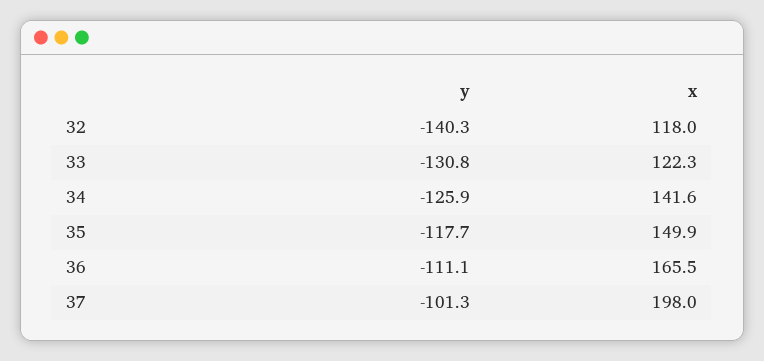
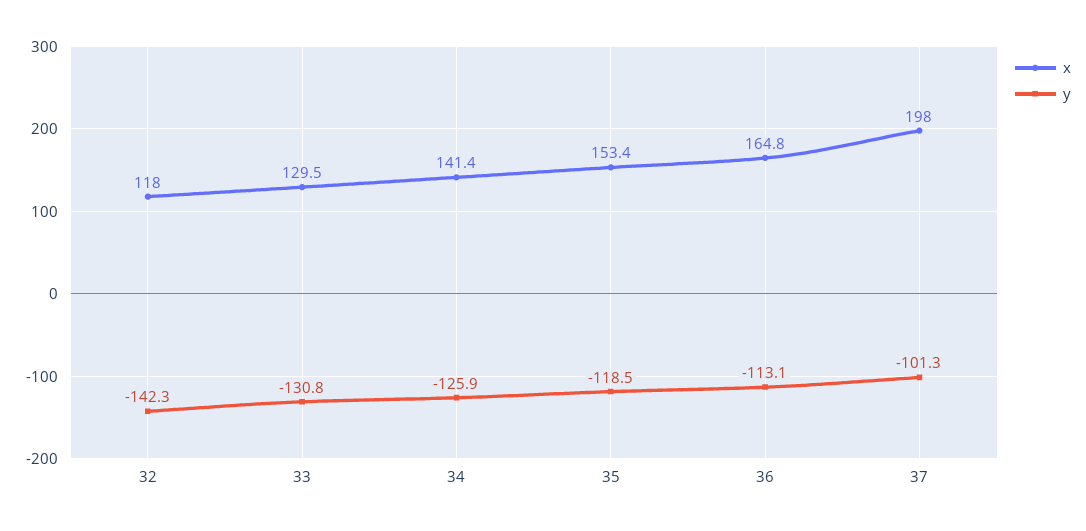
  {
    "y": {
-     "32": -140.3,
+     "32": -142.3,
      "33": -130.8,
      "34": -125.9,
-     "35": -117.7,
+     "35": -118.5,
-     "36": -111.1,
+     "36": -113.1,
      "37": -101.3
    },
    "x": {
      "32": 118,
-     "33": 122.3,
+     "33": 129.5,
-     "34": 141.6,
+     "34": 141.4,
-     "35": 149.9,
+     "35": 153.4,
-     "36": 165.5,
+     "36": 164.8,
      "37": 198
    }
  }

